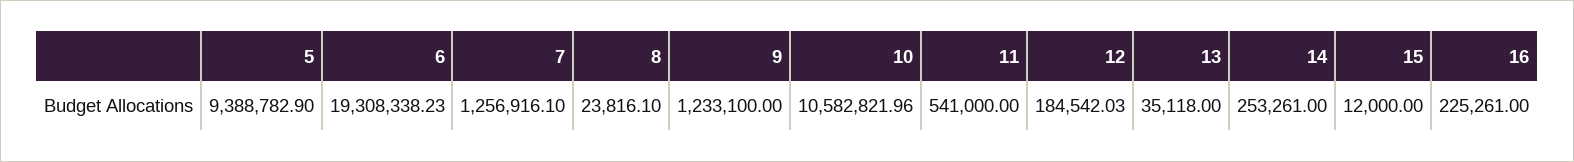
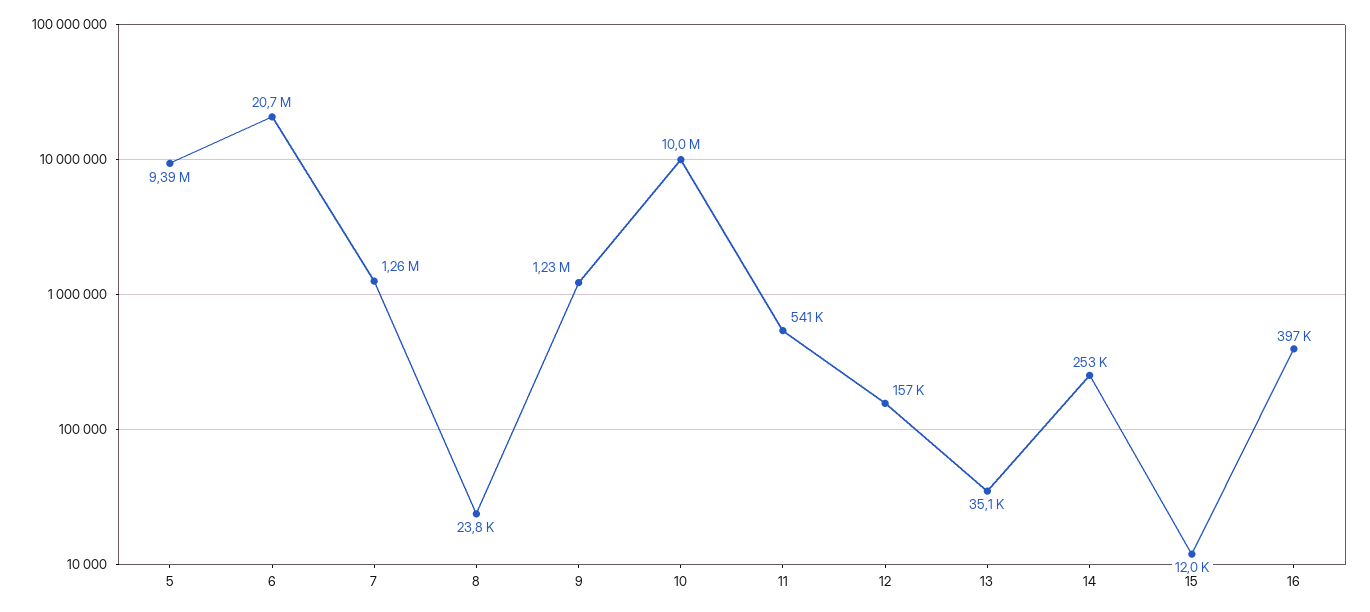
  {
    "5": 9388782.9,
-   "6": 19308338.23,
+   "6": 20700000,
    "7": 1256916.1,
    "8": 23816.1,
    "9": 1233100,
-   "10": 10582821.96,
+   "10": 10000000,
    "11": 541000,
-   "12": 184542.03,
+   "12": 157000,
    "13": 35118,
    "14": 253261,
    "15": 12000,
-   "16": 225261
+   "16": 397000
  }

